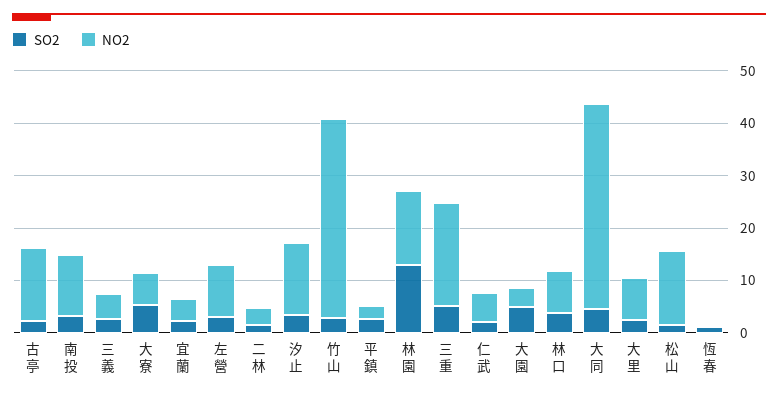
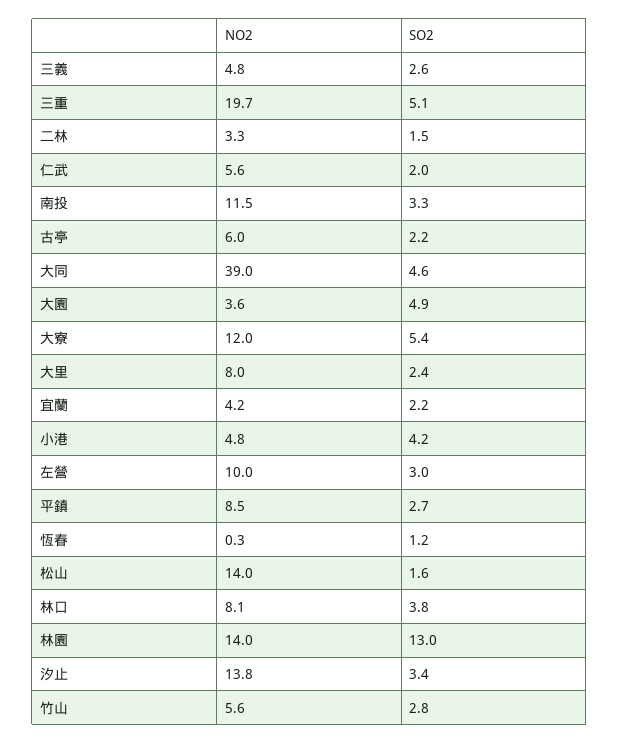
  {
    "SO2": {
      "古亭": 2.2,
      "南投": 3.3,
      "三義": 2.6,
      "大寮": 5.4,
      "宜蘭": 2.2,
      "左營": 3,
      "二林": 1.5,
      "汐止": 3.4,
      "竹山": 2.8,
      "平鎮": 2.7,
      "林園": 13,
      "三重": 5.1,
      "仁武": 2,
      "大園": 4.9,
      "林口": 3.8,
      "大同": 4.6,
      "大里": 2.4,
      "松山": 1.6,
-     "恆春": 1.2
+     "恆春": 1.2,
+     "小港": 4.2
    },
    "NO2": {
-     "古亭": 14,
+     "古亭": 6,
      "南投": 11.5,
      "三義": 4.8,
-     "大寮": 6,
+     "大寮": 12,
      "宜蘭": 4.2,
      "左營": 10,
      "二林": 3.3,
      "汐止": 13.8,
-     "竹山": 38,
+     "竹山": 5.6,
-     "平鎮": 2,
+     "平鎮": 8.5,
      "林園": 14,
      "三重": 19.7,
      "仁武": 5.6,
      "大園": 3.6,
      "林口": 8.1,
      "大同": 39,
      "大里": 8,
      "松山": 14,
-     "恆春": 0.3
+     "恆春": 0.3,
+     "小港": 4.8
    }
  }

